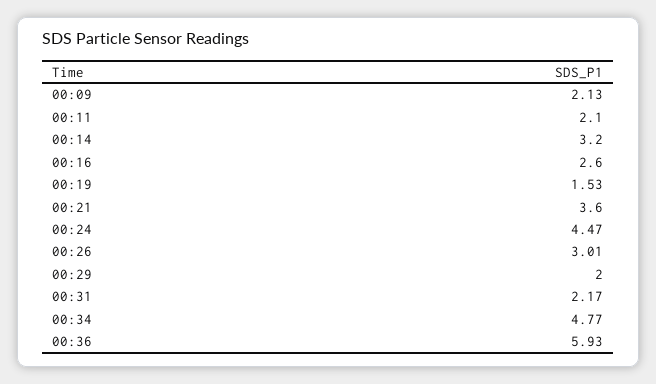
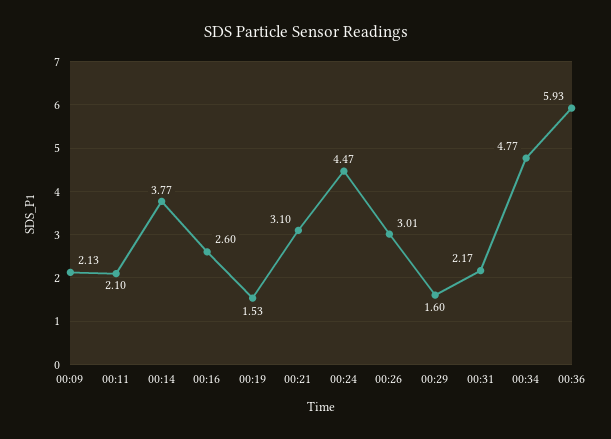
  {
    "00:09": 2.13,
    "00:11": 2.1,
-   "00:14": 3.2,
+   "00:14": 3.77,
    "00:16": 2.6,
    "00:19": 1.53,
-   "00:21": 3.6,
+   "00:21": 3.1,
    "00:24": 4.47,
    "00:26": 3.01,
-   "00:29": 2,
+   "00:29": 1.6,
    "00:31": 2.17,
    "00:34": 4.77,
    "00:36": 5.93
  }

